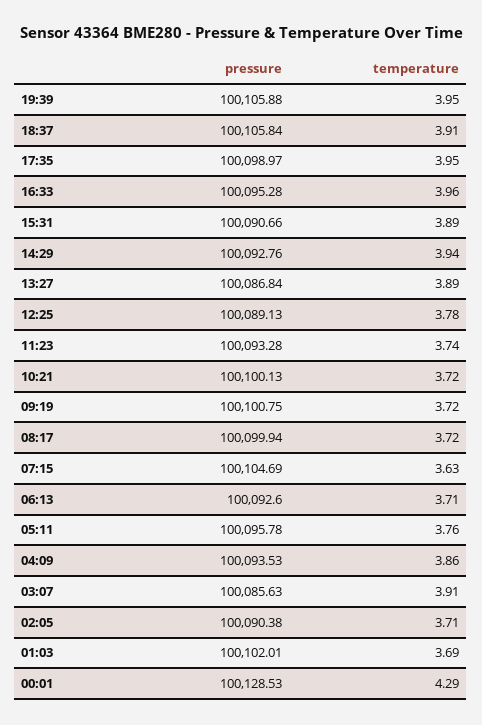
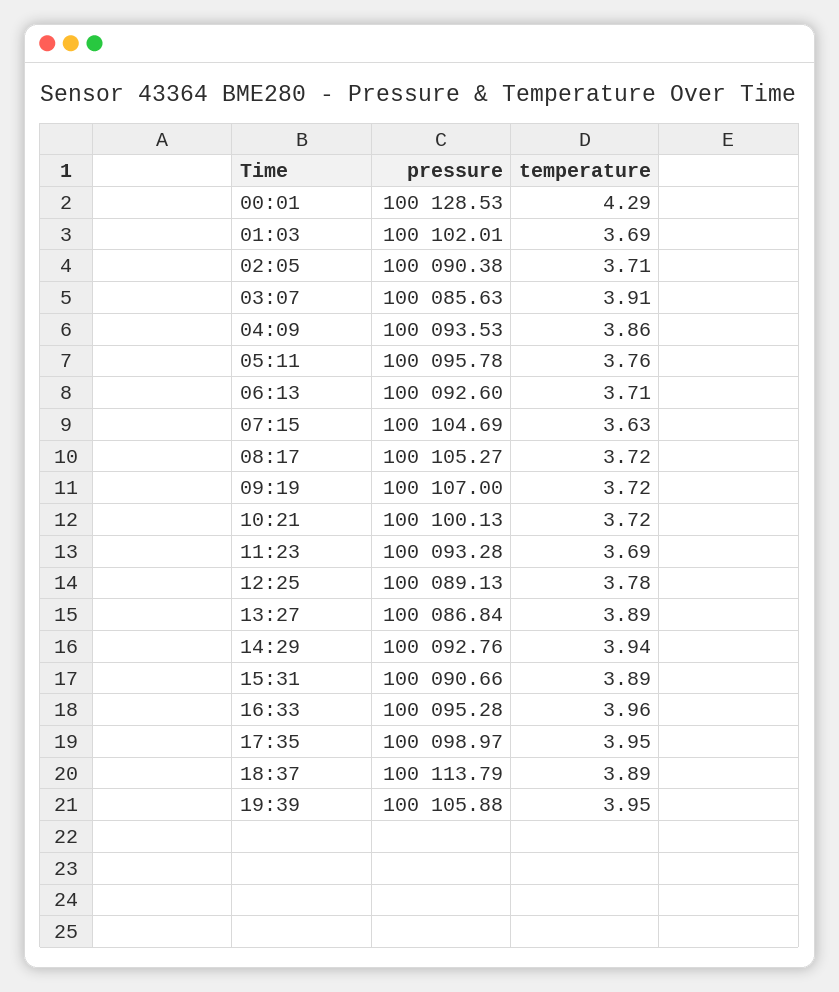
  {
    "pressure": {
      "19:39": 100105.88,
-     "18:37": 100105.84,
+     "18:37": 100113.79,
      "17:35": 100098.97,
      "16:33": 100095.28,
      "15:31": 100090.66,
      "14:29": 100092.76,
      "13:27": 100086.84,
      "12:25": 100089.13,
      "11:23": 100093.28,
      "10:21": 100100.13,
-     "09:19": 100100.75,
+     "09:19": 100107,
-     "08:17": 100099.94,
+     "08:17": 100105.27,
      "07:15": 100104.69,
      "06:13": 100092.6,
      "05:11": 100095.78,
      "04:09": 100093.53,
      "03:07": 100085.63,
      "02:05": 100090.38,
      "01:03": 100102.01,
      "00:01": 100128.53
    },
    "temperature": {
      "19:39": 3.95,
-     "18:37": 3.91,
+     "18:37": 3.89,
      "17:35": 3.95,
      "16:33": 3.96,
      "15:31": 3.89,
      "14:29": 3.94,
      "13:27": 3.89,
      "12:25": 3.78,
-     "11:23": 3.74,
+     "11:23": 3.69,
      "10:21": 3.72,
      "09:19": 3.72,
      "08:17": 3.72,
      "07:15": 3.63,
      "06:13": 3.71,
      "05:11": 3.76,
      "04:09": 3.86,
      "03:07": 3.91,
      "02:05": 3.71,
      "01:03": 3.69,
      "00:01": 4.29
    }
  }

